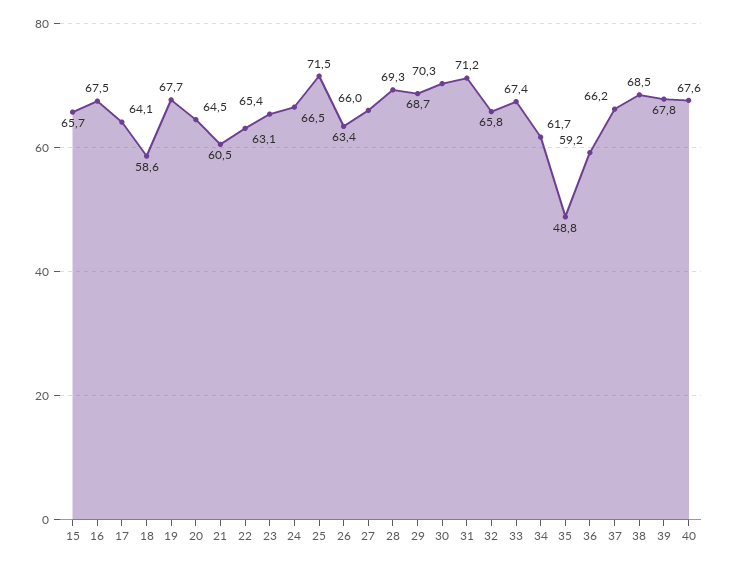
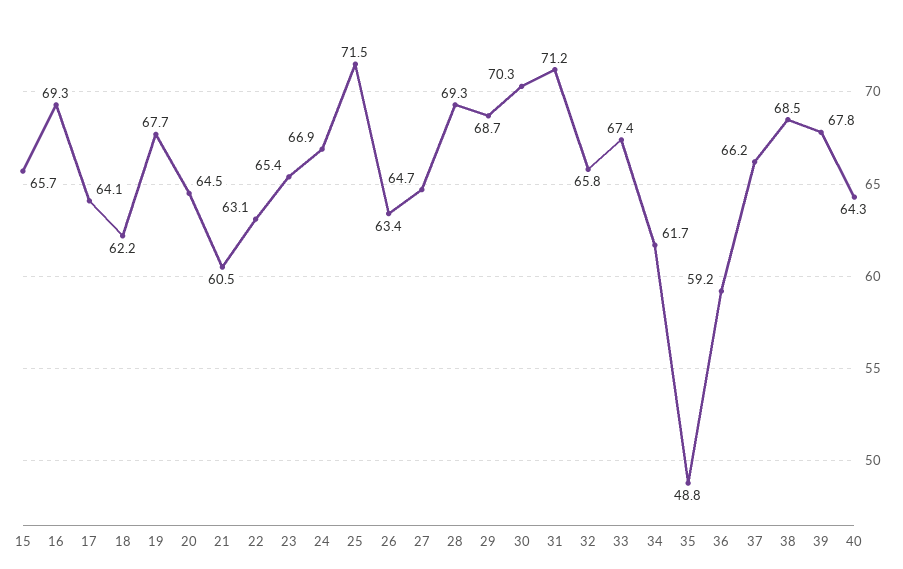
  {
    "15": 65.7,
-   "16": 67.5,
+   "16": 69.3,
    "17": 64.1,
-   "18": 58.6,
+   "18": 62.2,
    "19": 67.7,
    "20": 64.5,
    "21": 60.5,
    "22": 63.1,
    "23": 65.4,
-   "24": 66.5,
+   "24": 66.9,
    "25": 71.5,
    "26": 63.4,
-   "27": 66,
+   "27": 64.7,
    "28": 69.3,
    "29": 68.7,
    "30": 70.3,
    "31": 71.2,
    "32": 65.8,
    "33": 67.4,
    "34": 61.7,
    "35": 48.8,
    "36": 59.2,
    "37": 66.2,
    "38": 68.5,
    "39": 67.8,
-   "40": 67.6
+   "40": 64.3
  }

